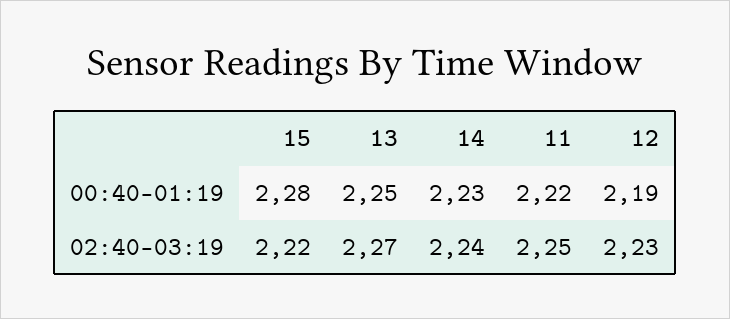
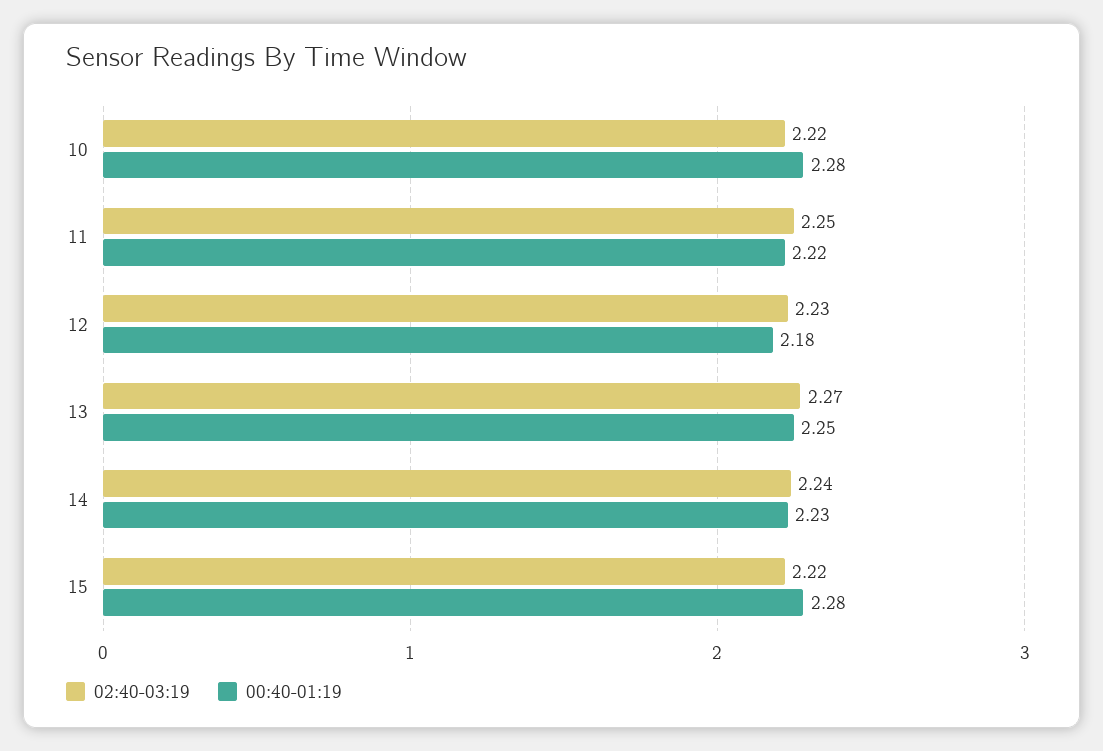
  {
    "00:40-01:19": {
      "15": 2.28,
      "13": 2.25,
      "14": 2.23,
      "11": 2.22,
-     "12": 2.19
+     "12": 2.18,
+     "10": 2.28
    },
    "02:40-03:19": {
      "15": 2.22,
      "13": 2.27,
      "14": 2.24,
      "11": 2.25,
-     "12": 2.23
+     "12": 2.23,
+     "10": 2.22
    }
  }

